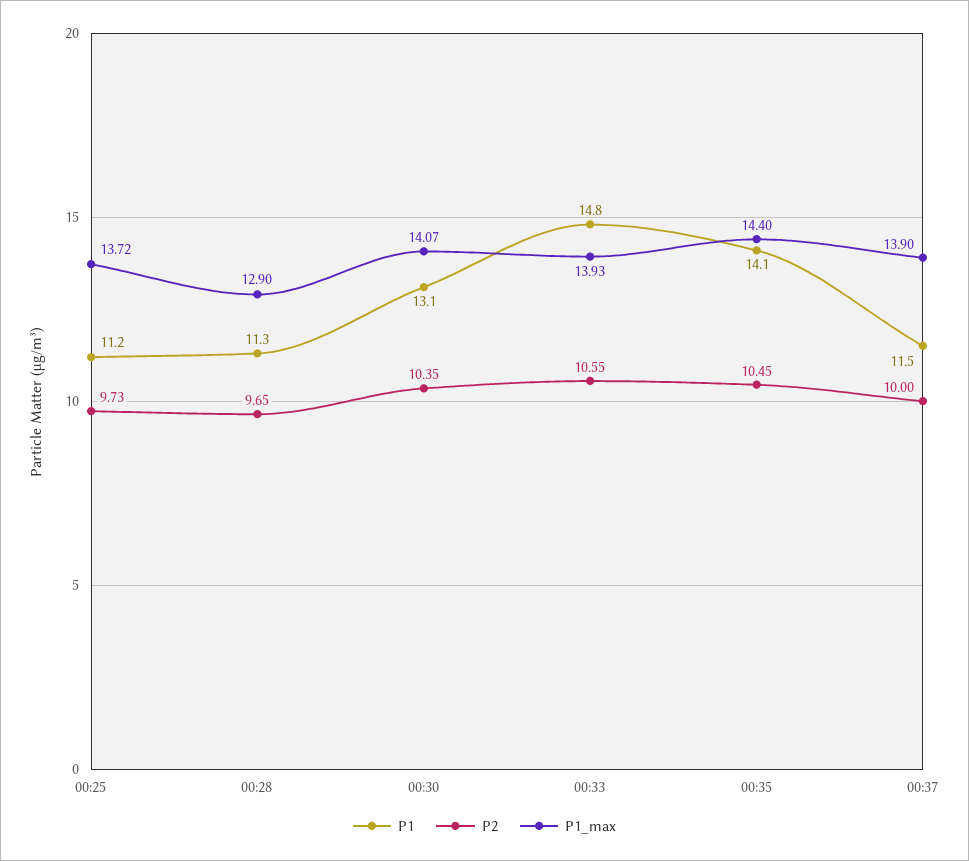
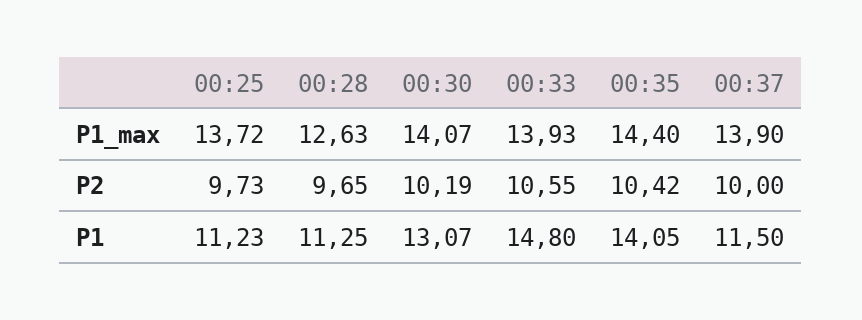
  {
    "P1": {
      "00:25": 11.23,
      "00:28": 11.25,
      "00:30": 13.07,
      "00:33": 14.8,
      "00:35": 14.05,
      "00:37": 11.5
    },
    "P2": {
      "00:25": 9.73,
      "00:28": 9.65,
-     "00:30": 10.35,
+     "00:30": 10.19,
      "00:33": 10.55,
-     "00:35": 10.45,
+     "00:35": 10.42,
      "00:37": 10
    },
    "P1_max": {
      "00:25": 13.72,
-     "00:28": 12.9,
+     "00:28": 12.63,
      "00:30": 14.07,
      "00:33": 13.93,
      "00:35": 14.4,
      "00:37": 13.9
    }
  }

